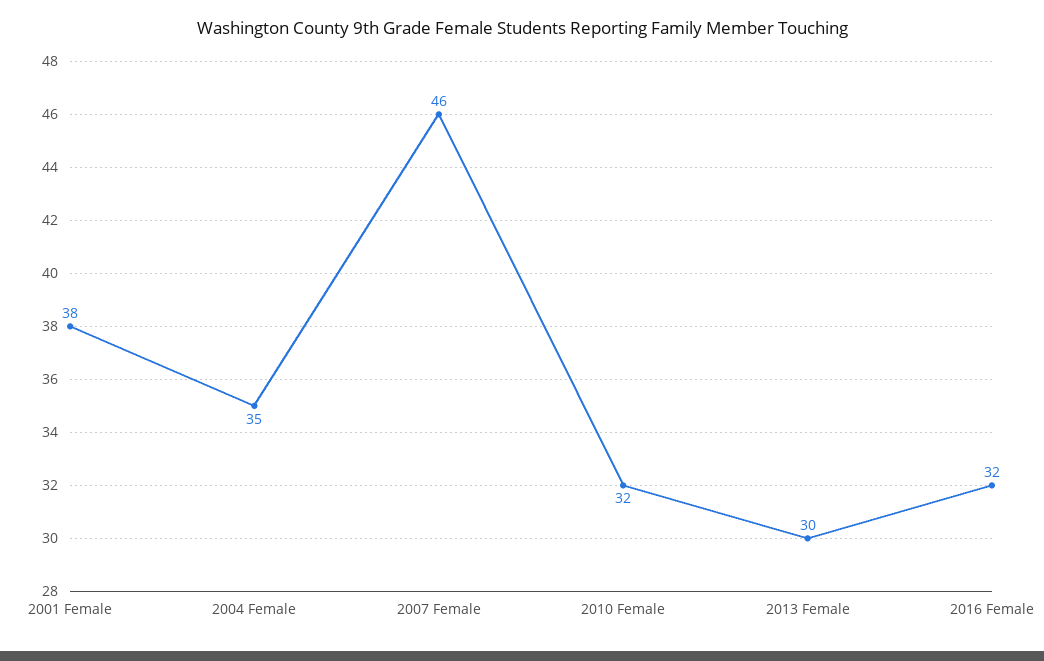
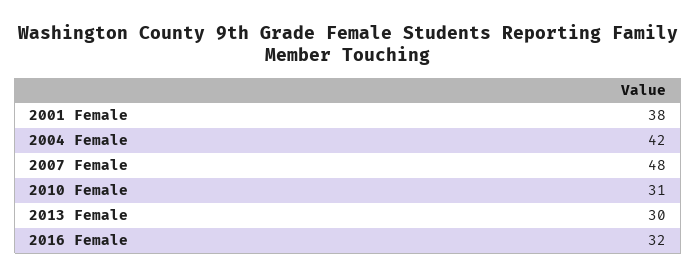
  {
    "2001 Female": 38,
-   "2004 Female": 35,
+   "2004 Female": 42,
-   "2007 Female": 46,
+   "2007 Female": 48,
-   "2010 Female": 32,
+   "2010 Female": 31,
    "2013 Female": 30,
    "2016 Female": 32
  }

